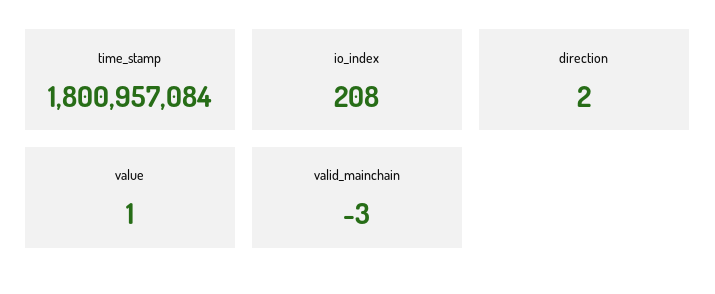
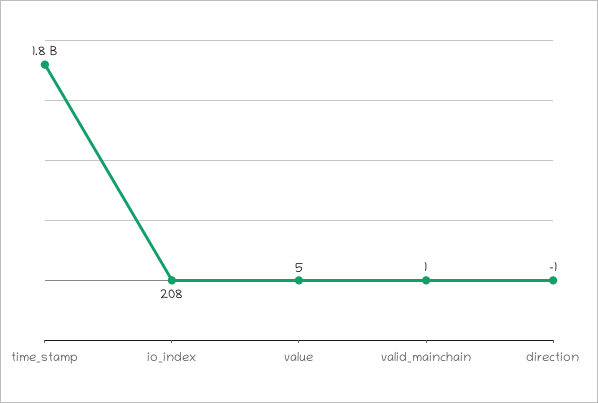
  {
    "time_stamp": 1800957084,
    "io_index": 208,
-   "direction": 2,
+   "direction": -1,
-   "value": 1,
+   "value": 5,
-   "valid_mainchain": -3
+   "valid_mainchain": 1
  }

